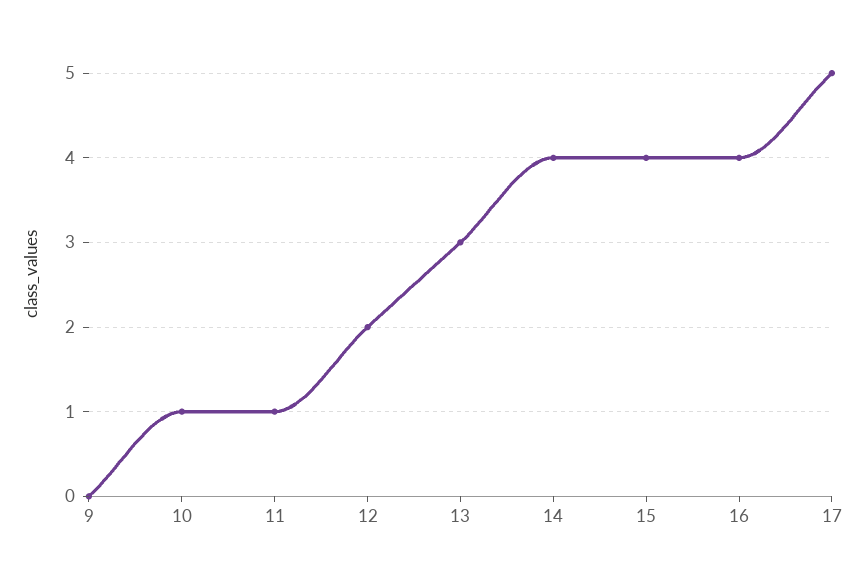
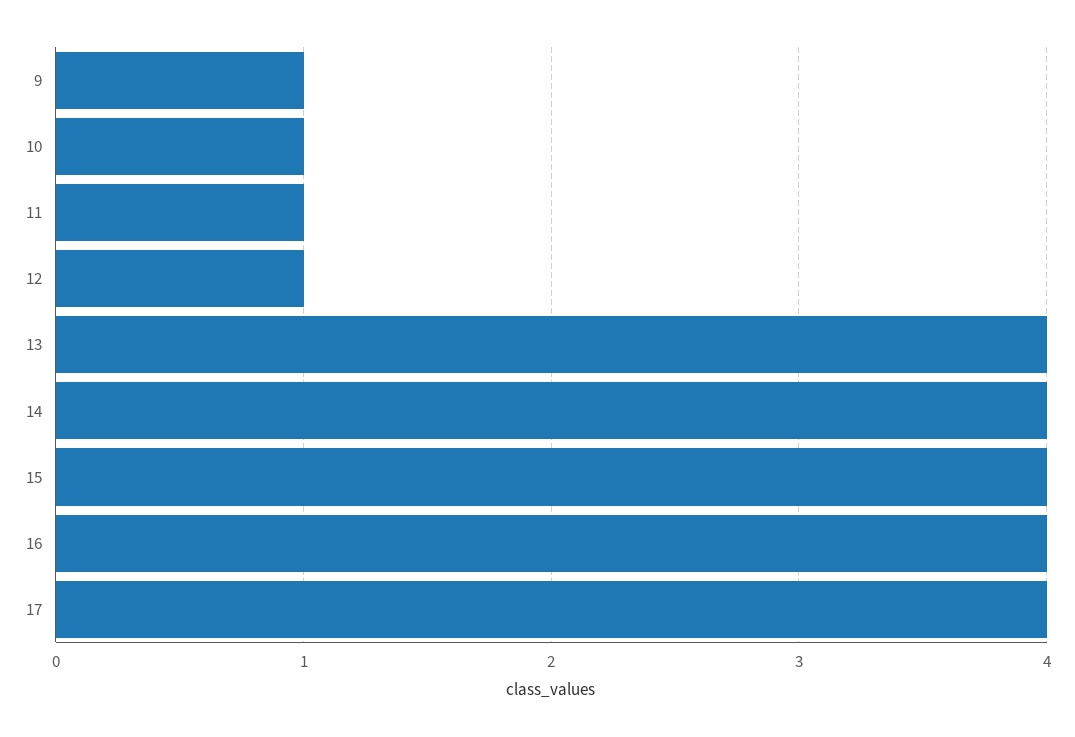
  {
-   "9": 0,
+   "9": 1,
    "10": 1,
    "11": 1,
-   "12": 2,
+   "12": 1,
-   "13": 3,
+   "13": 4,
    "14": 4,
    "15": 4,
    "16": 4,
-   "17": 5
+   "17": 4
  }

